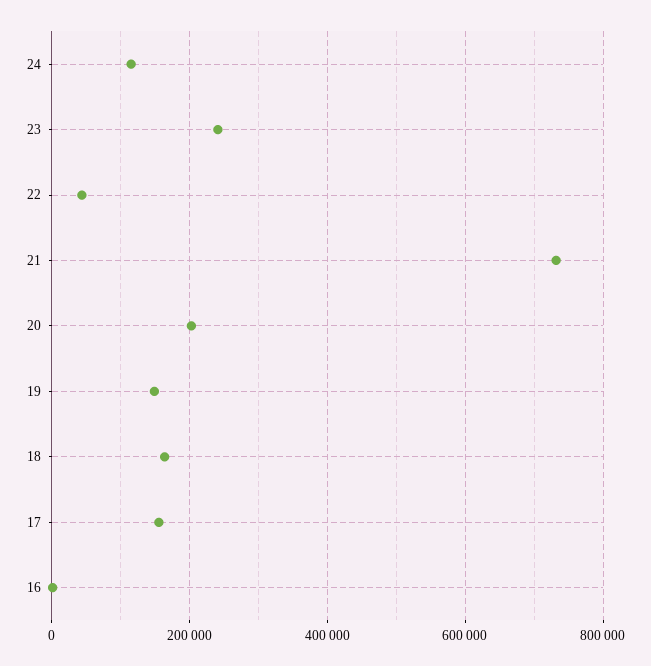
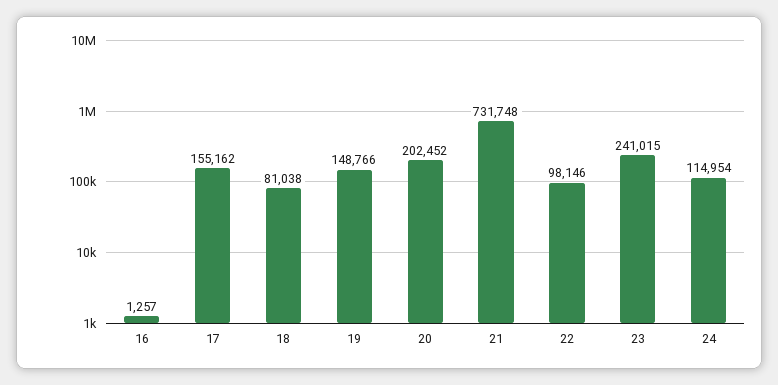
  {
    "24": 114954,
    "23": 241015,
-   "22": 40000,
+   "22": 98146,
    "21": 731748,
    "20": 202452,
    "19": 148766,
-   "18": 160000,
+   "18": 81038,
    "17": 155162,
    "16": 1257
  }

